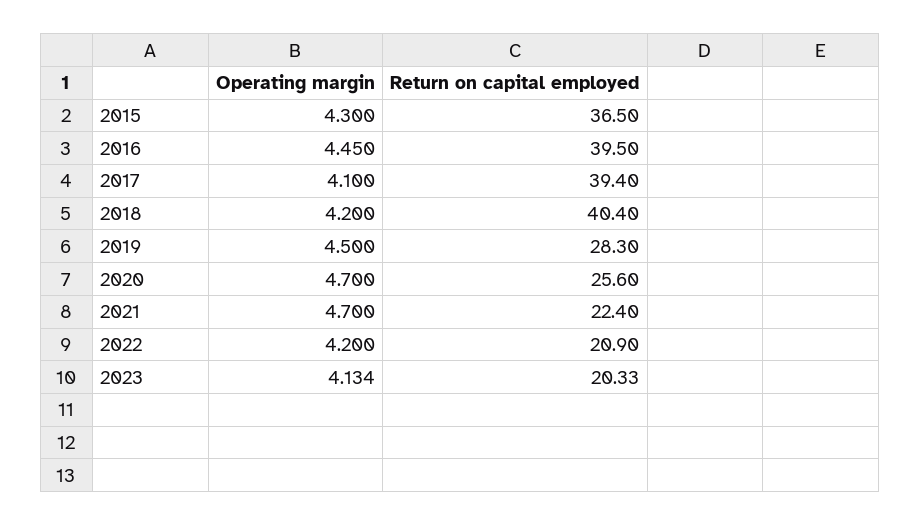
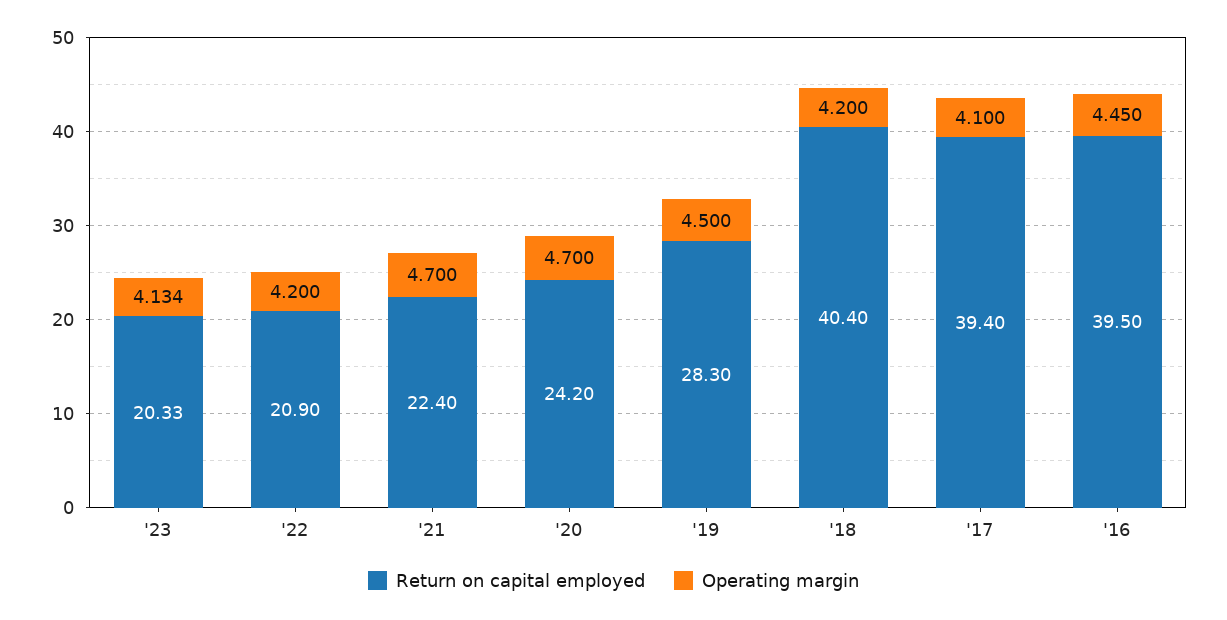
  {
    "Operating margin": {
-     "2015": 4.3,
      "2016": 4.45,
      "2017": 4.1,
      "2018": 4.2,
      "2019": 4.5,
      "2020": 4.7,
      "2021": 4.7,
      "2022": 4.2,
      "2023": 4.134
    },
    "Return on capital employed": {
-     "2015": 36.5,
      "2016": 39.5,
      "2017": 39.4,
      "2018": 40.4,
      "2019": 28.3,
-     "2020": 25.6,
+     "2020": 24.2,
      "2021": 22.4,
      "2022": 20.9,
      "2023": 20.33
    }
  }

